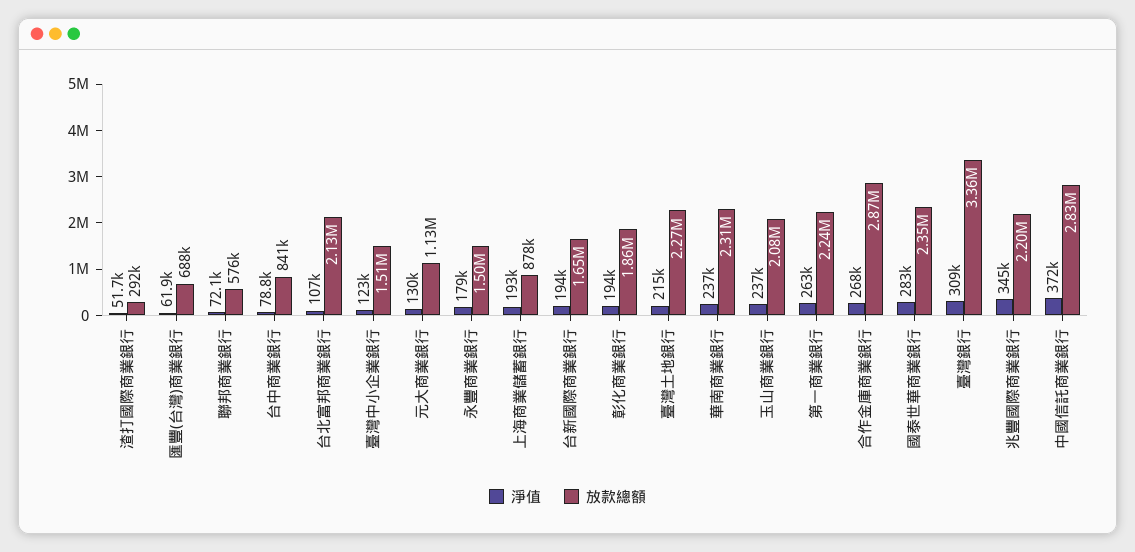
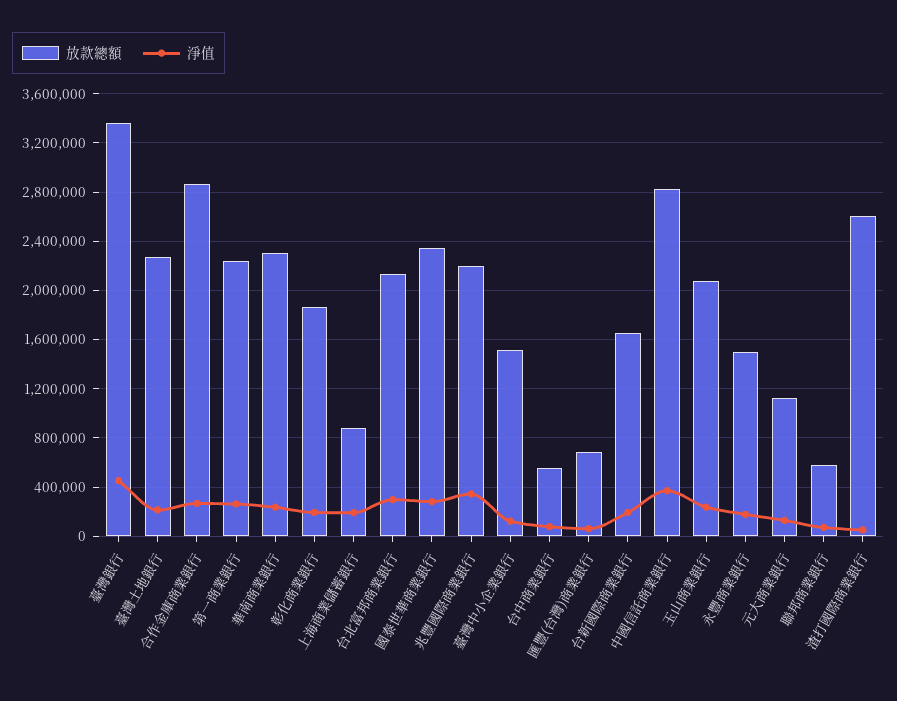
  {
    "淨值": {
      "渣打國際商業銀行": 51700,
      "匯豐(台灣)商業銀行": 61900,
      "聯邦商業銀行": 72100,
      "台中商業銀行": 78800,
-     "台北富邦商業銀行": 107000,
+     "台北富邦商業銀行": 300000,
      "臺灣中小企業銀行": 123000,
      "元大商業銀行": 130000,
      "永豐商業銀行": 179000,
      "上海商業儲蓄銀行": 193000,
      "台新國際商業銀行": 194000,
      "彰化商業銀行": 194000,
      "臺灣土地銀行": 215000,
      "華南商業銀行": 237000,
      "玉山商業銀行": 237000,
      "第一商業銀行": 263000,
      "合作金庫商業銀行": 268000,
      "國泰世華商業銀行": 283000,
-     "臺灣銀行": 309000,
+     "臺灣銀行": 450000,
      "兆豐國際商業銀行": 345000,
      "中國信託商業銀行": 372000
    },
    "放款總額": {
-     "渣打國際商業銀行": 292000,
+     "渣打國際商業銀行": 2600000,
      "匯豐(台灣)商業銀行": 688000,
      "聯邦商業銀行": 576000,
-     "台中商業銀行": 841000,
+     "台中商業銀行": 550000,
      "台北富邦商業銀行": 2130000,
      "臺灣中小企業銀行": 1510000,
      "元大商業銀行": 1130000,
      "永豐商業銀行": 1500000,
      "上海商業儲蓄銀行": 878000,
      "台新國際商業銀行": 1650000,
      "彰化商業銀行": 1860000,
      "臺灣土地銀行": 2270000,
      "華南商業銀行": 2310000,
      "玉山商業銀行": 2080000,
      "第一商業銀行": 2240000,
      "合作金庫商業銀行": 2870000,
      "國泰世華商業銀行": 2350000,
      "臺灣銀行": 3360000,
      "兆豐國際商業銀行": 2200000,
      "中國信託商業銀行": 2830000
    }
  }

